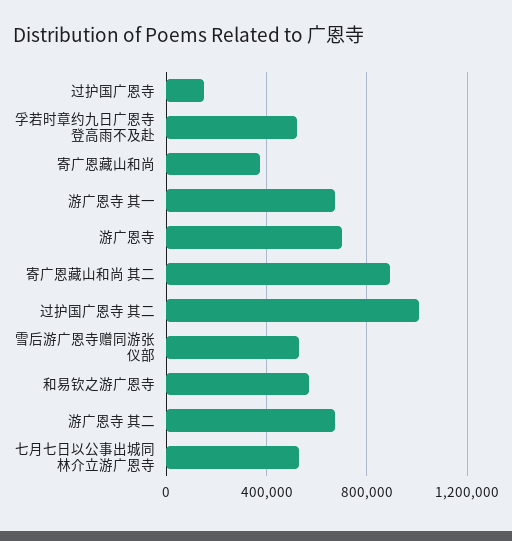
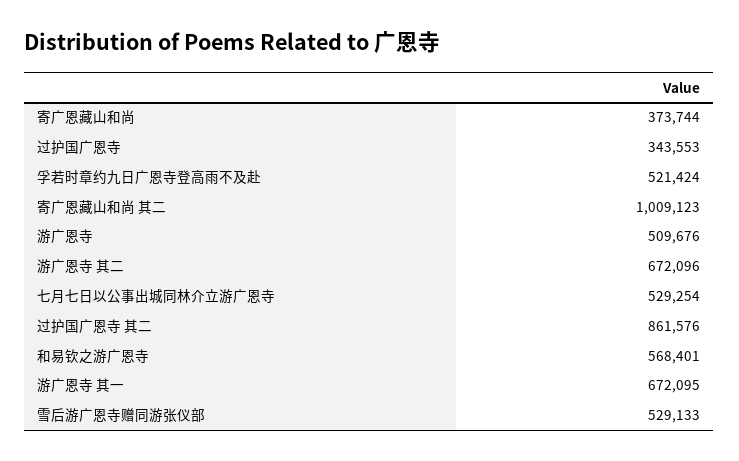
  {
-   "过护国广恩寺": 150000,
+   "过护国广恩寺": 343553,
    "孚若时章约九日广恩寺登高雨不及赴": 521424,
    "寄广恩藏山和尚": 373744,
    "游广恩寺 其一": 672095,
-   "游广恩寺": 700000,
+   "游广恩寺": 509676,
-   "寄广恩藏山和尚 其二": 900000,
+   "寄广恩藏山和尚 其二": 1009123,
-   "过护国广恩寺 其二": 1000000,
+   "过护国广恩寺 其二": 861576,
    "雪后游广恩寺赠同游张仪部": 529133,
    "和易钦之游广恩寺": 568401,
    "游广恩寺 其二": 672096,
    "七月七日以公事出城同林介立游广恩寺": 529254
  }

